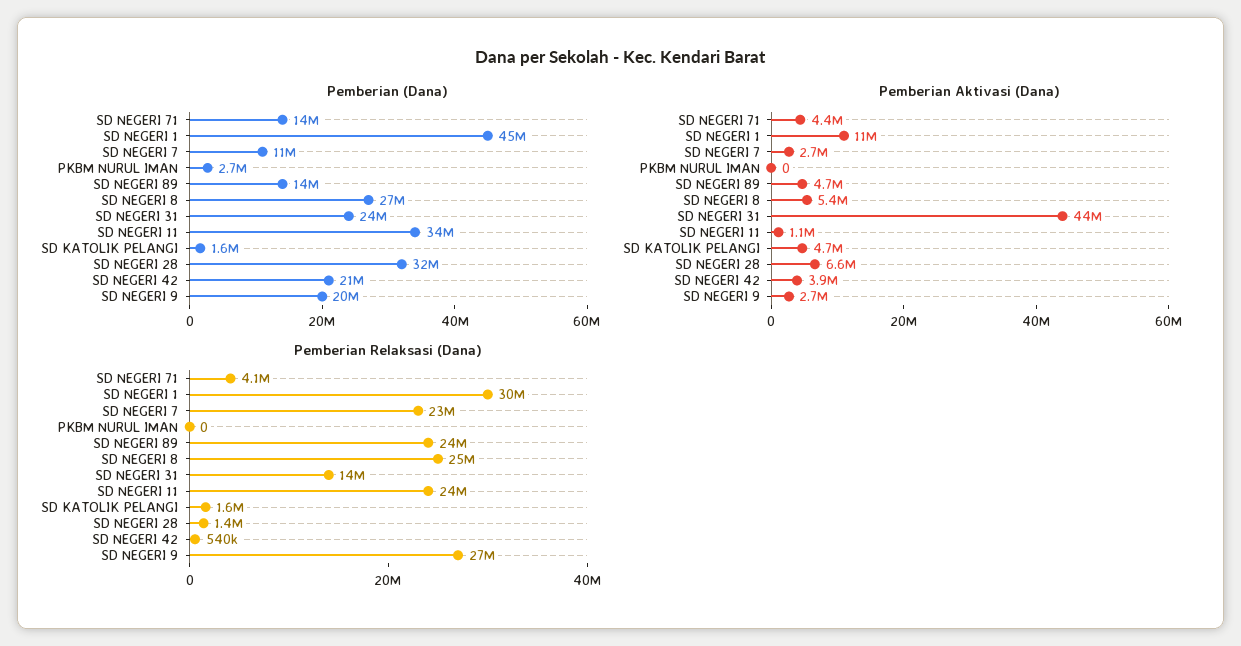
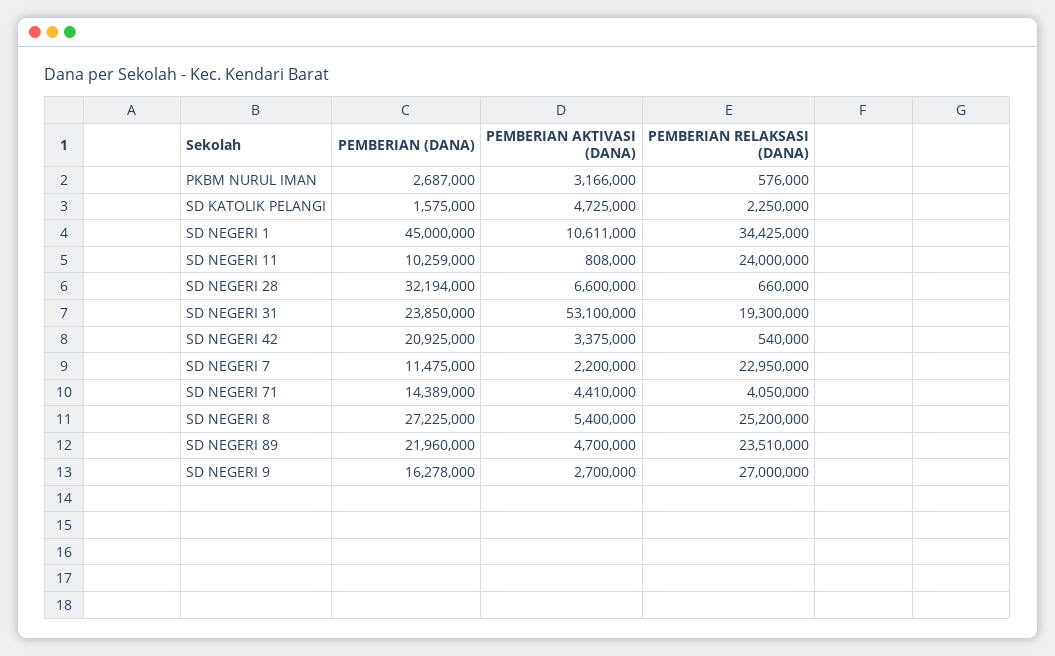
  {
    "Pemberian (Dana)": {
      "SD NEGERI 71": 14389000,
      "SD NEGERI 1": 45000000,
      "SD NEGERI 7": 11475000,
      "PKBM NURUL IMAN": 2687000,
-     "SD NEGERI 89": 14000000,
+     "SD NEGERI 89": 21960000,
      "SD NEGERI 8": 27225000,
      "SD NEGERI 31": 23850000,
-     "SD NEGERI 11": 34000000,
+     "SD NEGERI 11": 10259000,
      "SD KATOLIK PELANGI": 1575000,
      "SD NEGERI 28": 32194000,
      "SD NEGERI 42": 20925000,
-     "SD NEGERI 9": 20000000
+     "SD NEGERI 9": 16278000
    },
    "Pemberian Aktivasi (Dana)": {
      "SD NEGERI 71": 4410000,
      "SD NEGERI 1": 10611000,
-     "SD NEGERI 7": 2700000,
+     "SD NEGERI 7": 2200000,
-     "PKBM NURUL IMAN": 0,
+     "PKBM NURUL IMAN": 3166000,
      "SD NEGERI 89": 4700000,
      "SD NEGERI 8": 5400000,
-     "SD NEGERI 31": 44000000,
+     "SD NEGERI 31": 53100000,
-     "SD NEGERI 11": 1100000,
+     "SD NEGERI 11": 808000,
      "SD KATOLIK PELANGI": 4725000,
      "SD NEGERI 28": 6600000,
-     "SD NEGERI 42": 3900000,
+     "SD NEGERI 42": 3375000,
      "SD NEGERI 9": 2700000
    },
    "Pemberian Relaksasi (Dana)": {
      "SD NEGERI 71": 4050000,
-     "SD NEGERI 1": 30000000,
+     "SD NEGERI 1": 34425000,
      "SD NEGERI 7": 22950000,
-     "PKBM NURUL IMAN": 0,
+     "PKBM NURUL IMAN": 576000,
      "SD NEGERI 89": 23510000,
      "SD NEGERI 8": 25200000,
-     "SD NEGERI 31": 14000000,
+     "SD NEGERI 31": 19300000,
      "SD NEGERI 11": 24000000,
-     "SD KATOLIK PELANGI": 1600000,
+     "SD KATOLIK PELANGI": 2250000,
-     "SD NEGERI 28": 1400000,
+     "SD NEGERI 28": 660000,
      "SD NEGERI 42": 540000,
      "SD NEGERI 9": 27000000
    }
  }

